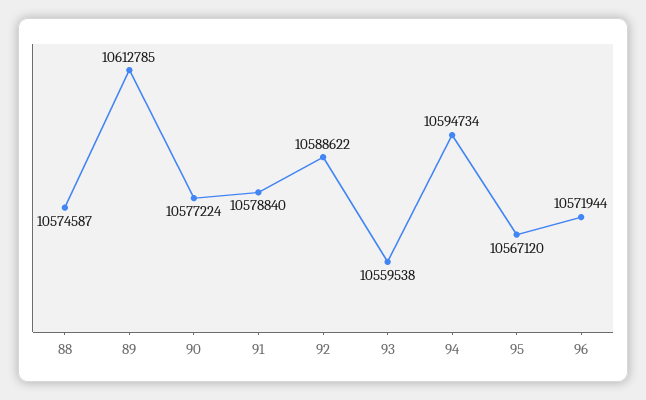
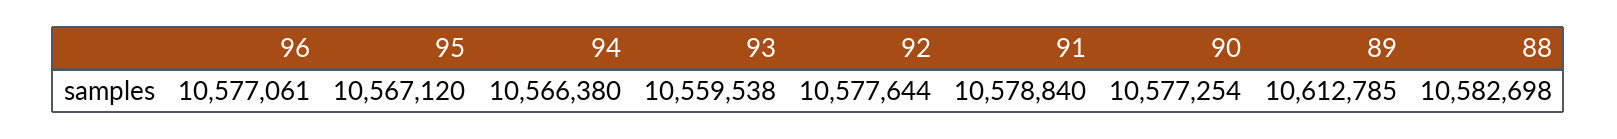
  {
-   "88": 10574587,
+   "88": 10582698,
    "89": 10612785,
-   "90": 10577224,
+   "90": 10577254,
    "91": 10578840,
-   "92": 10588622,
+   "92": 10577644,
    "93": 10559538,
-   "94": 10594734,
+   "94": 10566380,
    "95": 10567120,
-   "96": 10571944
+   "96": 10577061
  }

